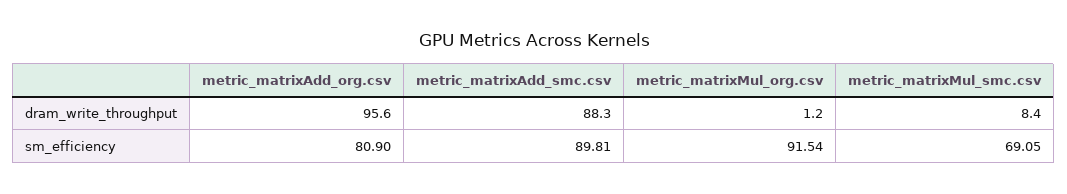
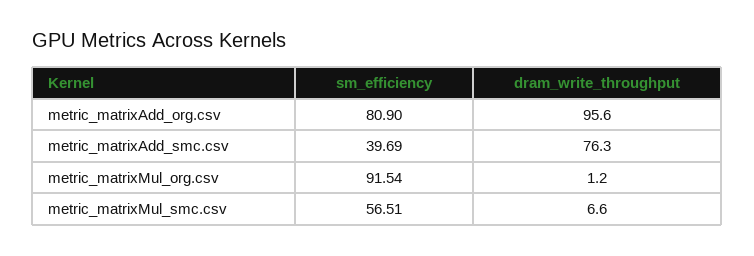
  {
    "metric_matrixAdd_org.csv": {
      "dram_write_throughput": 95.6,
      "sm_efficiency": 80.9
    },
    "metric_matrixAdd_smc.csv": {
-     "dram_write_throughput": 88.3,
+     "dram_write_throughput": 76.3,
-     "sm_efficiency": 89.81
+     "sm_efficiency": 39.69
    },
    "metric_matrixMul_org.csv": {
      "dram_write_throughput": 1.2,
      "sm_efficiency": 91.54
    },
    "metric_matrixMul_smc.csv": {
-     "dram_write_throughput": 8.4,
+     "dram_write_throughput": 6.6,
-     "sm_efficiency": 69.05
+     "sm_efficiency": 56.51
    }
  }

